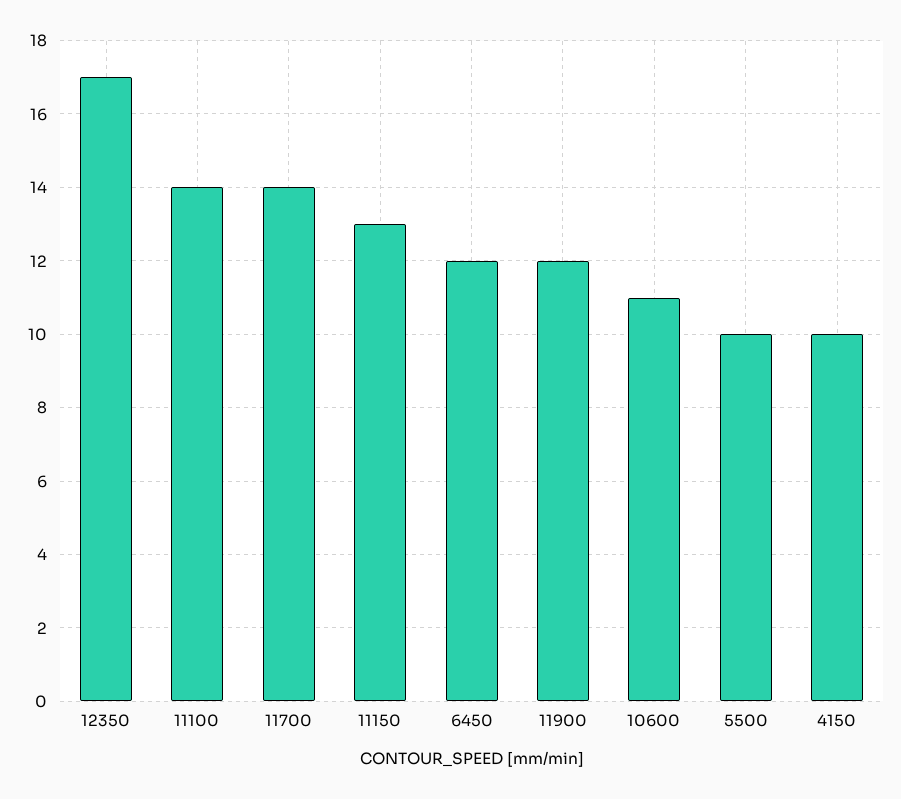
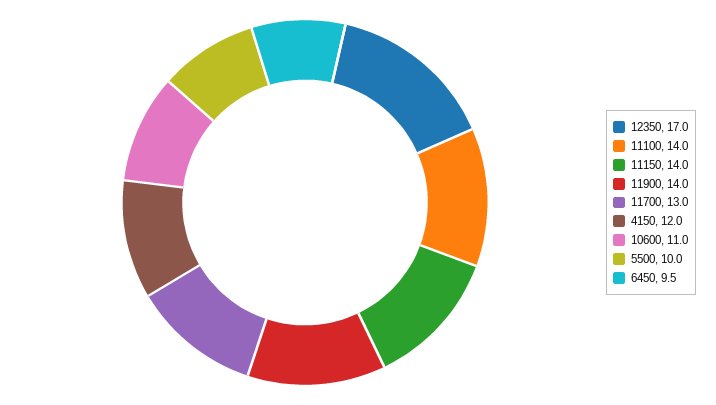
  {
    "12350": 17,
    "11100": 14,
-   "11700": 14,
+   "11700": 13,
-   "11150": 13,
+   "11150": 14,
-   "6450": 12,
+   "6450": 9.5,
-   "11900": 12,
+   "11900": 14,
    "10600": 11,
    "5500": 10,
-   "4150": 10
+   "4150": 12
  }

